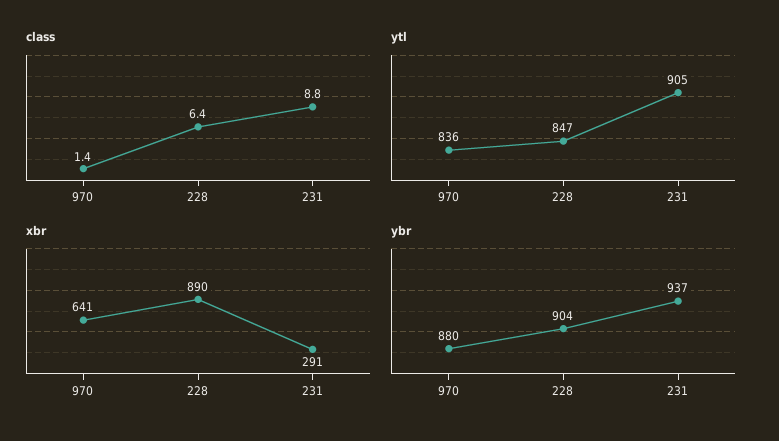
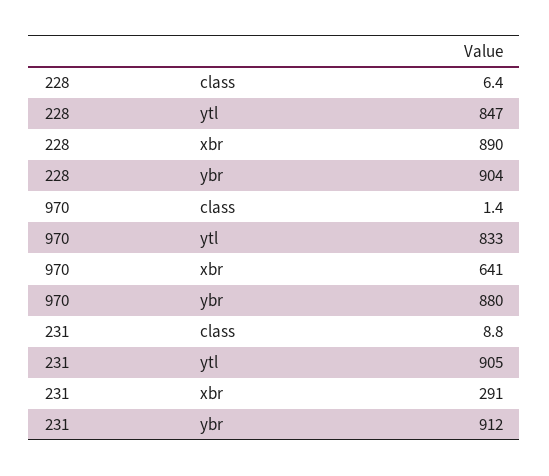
  {
    "class": {
      "970": 1.4,
      "228": 6.4,
      "231": 8.8
    },
    "ytl": {
-     "970": 836,
+     "970": 833,
      "228": 847,
      "231": 905
    },
    "xbr": {
      "970": 641,
      "228": 890,
      "231": 291
    },
    "ybr": {
      "970": 880,
      "228": 904,
-     "231": 937
+     "231": 912
    }
  }

